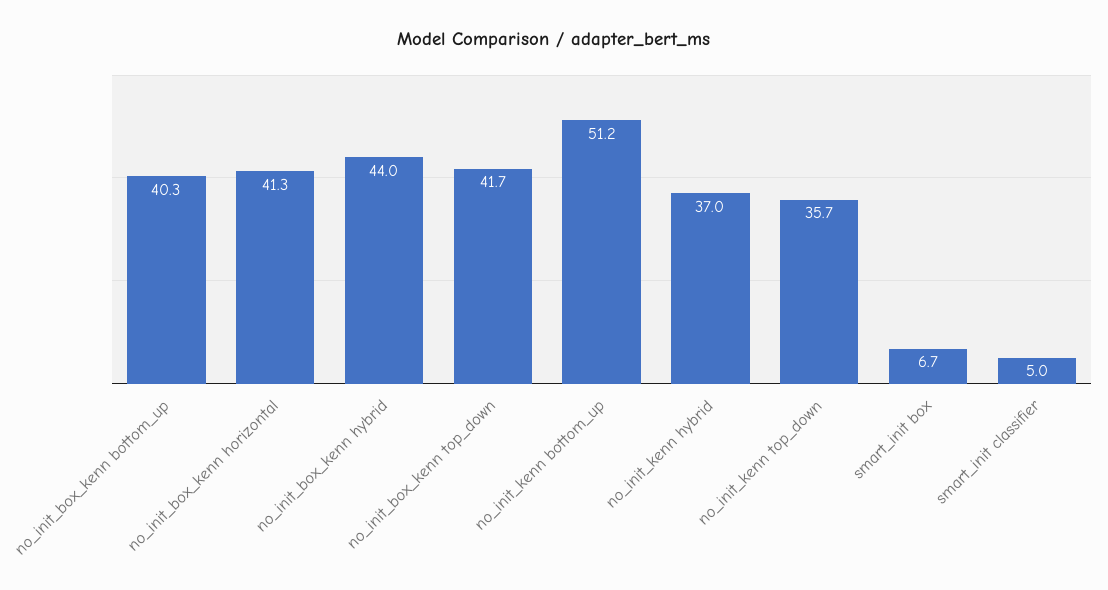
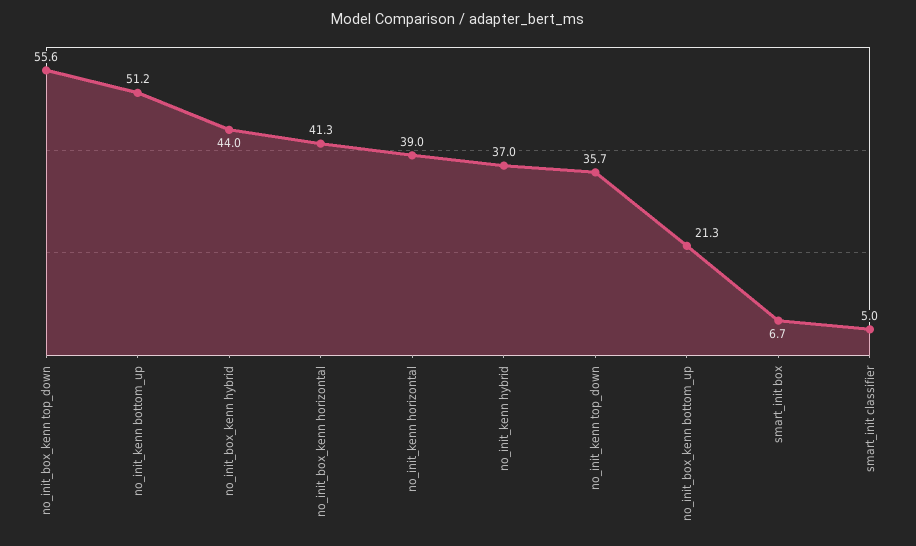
  {
-   "no_init_box_kenn bottom_up": 40.3,
+   "no_init_box_kenn bottom_up": 21.3,
    "no_init_box_kenn horizontal": 41.3,
    "no_init_box_kenn hybrid": 44,
-   "no_init_box_kenn top_down": 41.7,
+   "no_init_box_kenn top_down": 55.6,
    "no_init_kenn bottom_up": 51.2,
    "no_init_kenn hybrid": 37,
    "no_init_kenn top_down": 35.7,
    "smart_init box": 6.7,
-   "smart_init classifier": 5
+   "smart_init classifier": 5,
+   "no_init_kenn horizontal": 39
  }

